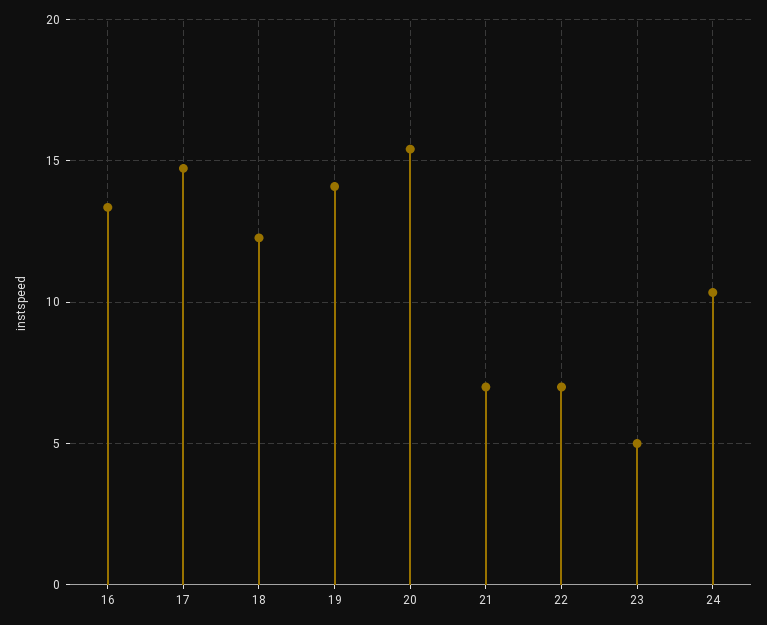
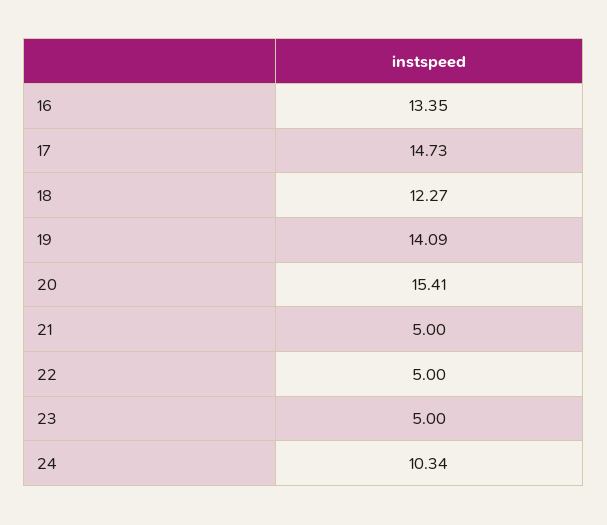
  {
    "16": 13.35,
    "17": 14.73,
    "18": 12.27,
    "19": 14.09,
    "20": 15.41,
-   "21": 7,
+   "21": 5,
-   "22": 7,
+   "22": 5,
    "23": 5,
    "24": 10.34
  }

